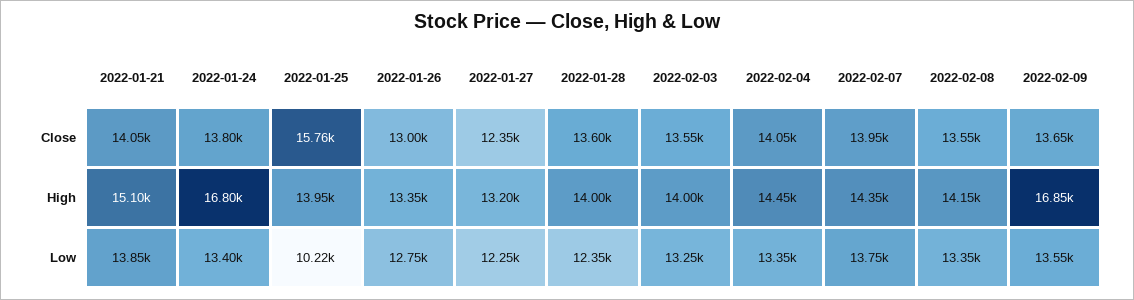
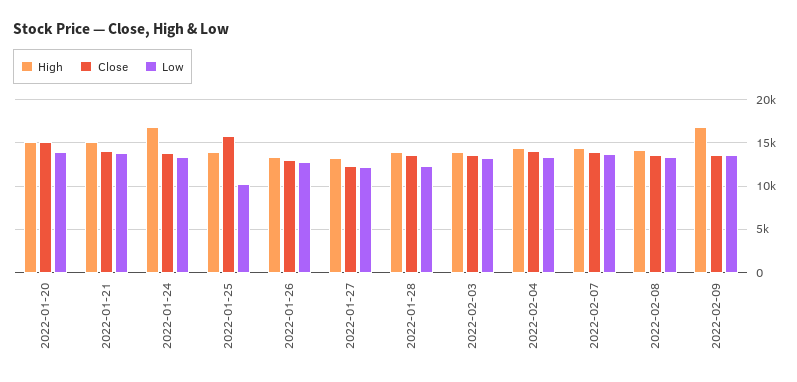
  {
    "Close": {
      "2022-01-21": 14050,
      "2022-01-24": 13800,
      "2022-01-25": 15760,
      "2022-01-26": 13000,
      "2022-01-27": 12350,
      "2022-01-28": 13600,
      "2022-02-03": 13550,
      "2022-02-04": 14050,
      "2022-02-07": 13950,
      "2022-02-08": 13550,
-     "2022-02-09": 13650
+     "2022-02-09": 13650,
+     "2022-01-20": 15000
    },
    "High": {
      "2022-01-21": 15100,
      "2022-01-24": 16800,
      "2022-01-25": 13950,
      "2022-01-26": 13350,
      "2022-01-27": 13200,
      "2022-01-28": 14000,
      "2022-02-03": 14000,
      "2022-02-04": 14450,
      "2022-02-07": 14350,
      "2022-02-08": 14150,
-     "2022-02-09": 16850
+     "2022-02-09": 16850,
+     "2022-01-20": 15000
    },
    "Low": {
      "2022-01-21": 13850,
      "2022-01-24": 13400,
      "2022-01-25": 10220,
      "2022-01-26": 12750,
      "2022-01-27": 12250,
      "2022-01-28": 12350,
      "2022-02-03": 13250,
      "2022-02-04": 13350,
      "2022-02-07": 13750,
      "2022-02-08": 13350,
-     "2022-02-09": 13550
+     "2022-02-09": 13550,
+     "2022-01-20": 14000
    }
  }

